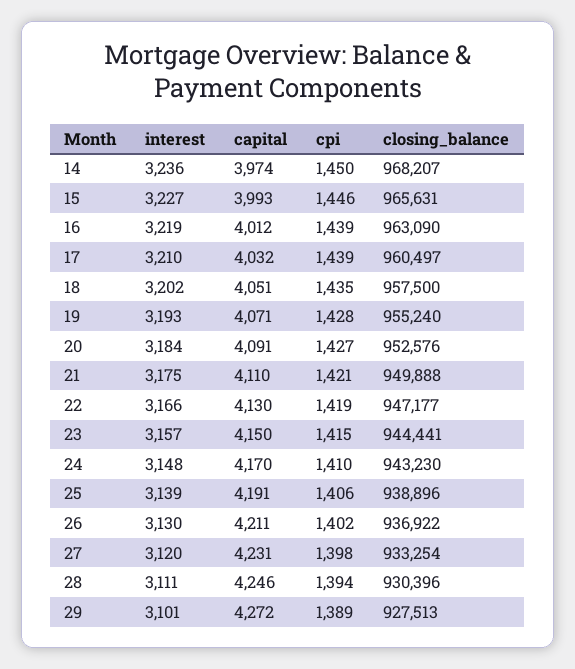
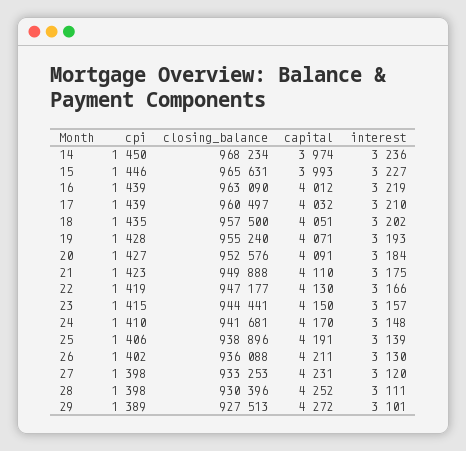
  {
    "interest": {
      "14": 3236,
      "15": 3227,
      "16": 3219,
      "17": 3210,
      "18": 3202,
      "19": 3193,
      "20": 3184,
      "21": 3175,
      "22": 3166,
      "23": 3157,
      "24": 3148,
      "25": 3139,
      "26": 3130,
      "27": 3120,
      "28": 3111,
      "29": 3101
    },
    "capital": {
      "14": 3974,
      "15": 3993,
      "16": 4012,
      "17": 4032,
      "18": 4051,
      "19": 4071,
      "20": 4091,
      "21": 4110,
      "22": 4130,
      "23": 4150,
      "24": 4170,
      "25": 4191,
      "26": 4211,
      "27": 4231,
-     "28": 4246,
+     "28": 4252,
      "29": 4272
    },
    "cpi": {
      "14": 1450,
      "15": 1446,
      "16": 1439,
      "17": 1439,
      "18": 1435,
      "19": 1428,
      "20": 1427,
-     "21": 1421,
+     "21": 1423,
      "22": 1419,
      "23": 1415,
      "24": 1410,
      "25": 1406,
      "26": 1402,
      "27": 1398,
-     "28": 1394,
+     "28": 1398,
      "29": 1389
    },
    "closing_balance": {
-     "14": 968207,
+     "14": 968234,
      "15": 965631,
      "16": 963090,
      "17": 960497,
      "18": 957500,
      "19": 955240,
      "20": 952576,
      "21": 949888,
      "22": 947177,
      "23": 944441,
-     "24": 943230,
+     "24": 941681,
      "25": 938896,
-     "26": 936922,
+     "26": 936088,
-     "27": 933254,
+     "27": 933253,
      "28": 930396,
      "29": 927513
    }
  }

